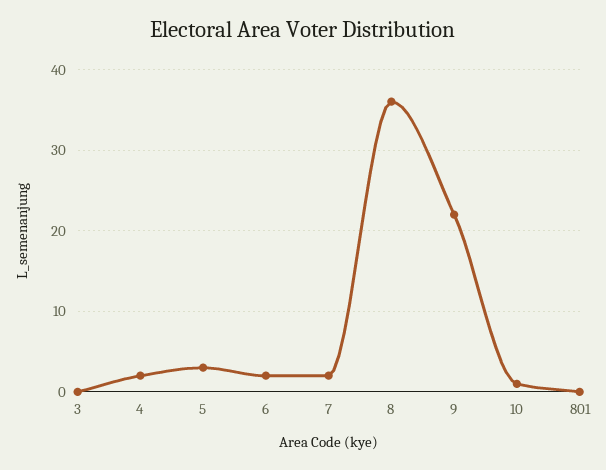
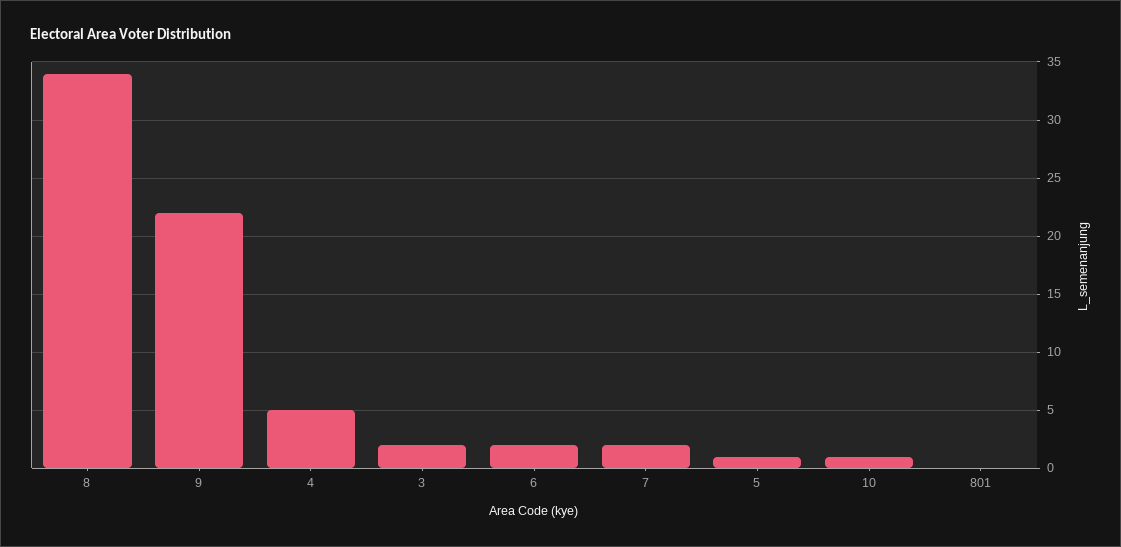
  {
-   "3": 0,
+   "3": 2,
-   "4": 2,
+   "4": 5,
-   "5": 3,
+   "5": 1,
    "6": 2,
    "7": 2,
-   "8": 36,
+   "8": 34,
    "9": 22,
    "10": 1,
    "801": 0
  }

